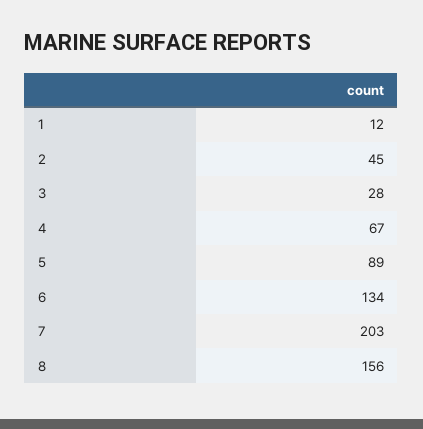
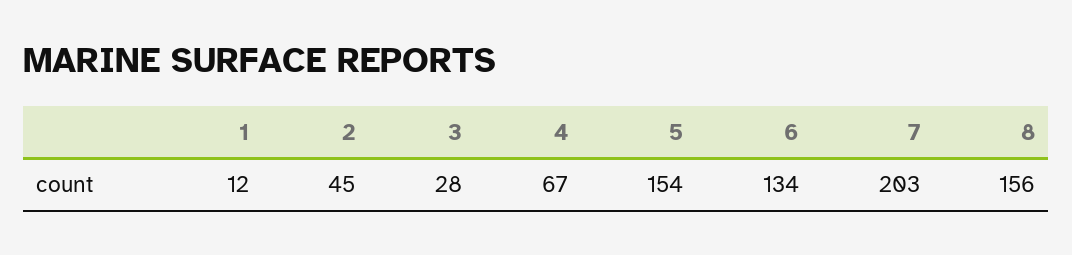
  {
    "1": 12,
    "2": 45,
    "3": 28,
    "4": 67,
-   "5": 89,
+   "5": 154,
    "6": 134,
    "7": 203,
    "8": 156
  }

